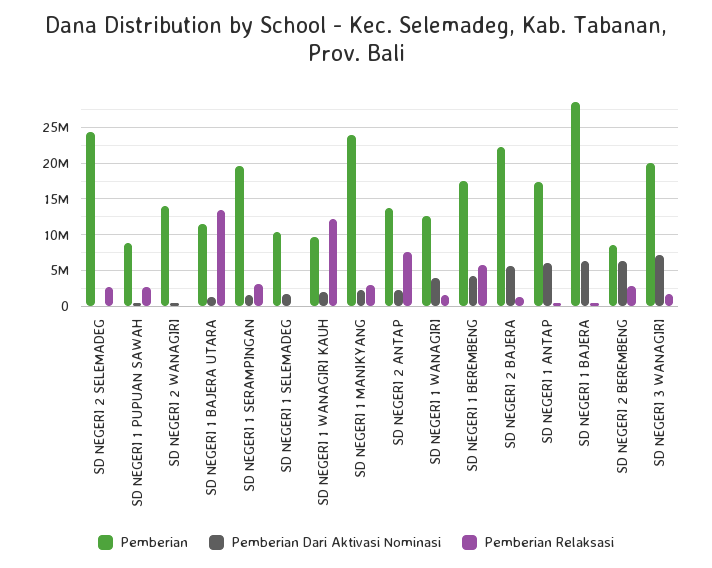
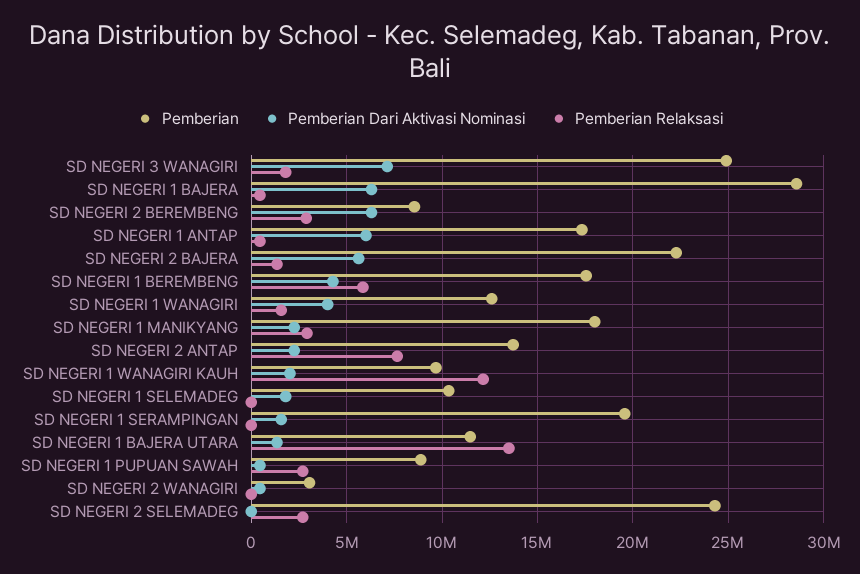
  {
    "Pemberian": {
      "SD NEGERI 2 SELEMADEG": 24500000,
      "SD NEGERI 1 PUPUAN SAWAH": 9000000,
-     "SD NEGERI 2 WANAGIRI": 14000000,
+     "SD NEGERI 2 WANAGIRI": 3000000,
      "SD NEGERI 1 BAJERA UTARA": 11500000,
      "SD NEGERI 1 SERAMPINGAN": 19500000,
      "SD NEGERI 1 SELEMADEG": 10500000,
      "SD NEGERI 1 WANAGIRI KAUH": 9500000,
-     "SD NEGERI 1 MANIKYANG": 24000000,
+     "SD NEGERI 1 MANIKYANG": 18000000,
      "SD NEGERI 2 ANTAP": 13500000,
      "SD NEGERI 1 WANAGIRI": 12500000,
      "SD NEGERI 1 BEREMBENG": 17500000,
      "SD NEGERI 2 BAJERA": 22500000,
      "SD NEGERI 1 ANTAP": 17500000,
      "SD NEGERI 1 BAJERA": 28500000,
      "SD NEGERI 2 BEREMBENG": 8500000,
-     "SD NEGERI 3 WANAGIRI": 20000000
+     "SD NEGERI 3 WANAGIRI": 25000000
    },
    "Pemberian Dari Aktivasi Nominasi": {
      "SD NEGERI 2 SELEMADEG": 0,
      "SD NEGERI 1 PUPUAN SAWAH": 500000,
      "SD NEGERI 2 WANAGIRI": 500000,
      "SD NEGERI 1 BAJERA UTARA": 1500000,
      "SD NEGERI 1 SERAMPINGAN": 1500000,
      "SD NEGERI 1 SELEMADEG": 2000000,
      "SD NEGERI 1 WANAGIRI KAUH": 2000000,
      "SD NEGERI 1 MANIKYANG": 2500000,
      "SD NEGERI 2 ANTAP": 2500000,
      "SD NEGERI 1 WANAGIRI": 4000000,
      "SD NEGERI 1 BEREMBENG": 4500000,
      "SD NEGERI 2 BAJERA": 5500000,
      "SD NEGERI 1 ANTAP": 6000000,
      "SD NEGERI 1 BAJERA": 6500000,
      "SD NEGERI 2 BEREMBENG": 6500000,
      "SD NEGERI 3 WANAGIRI": 7000000
    },
    "Pemberian Relaksasi": {
      "SD NEGERI 2 SELEMADEG": 2500000,
      "SD NEGERI 1 PUPUAN SAWAH": 2500000,
      "SD NEGERI 2 WANAGIRI": 0,
      "SD NEGERI 1 BAJERA UTARA": 13500000,
-     "SD NEGERI 1 SERAMPINGAN": 3000000,
+     "SD NEGERI 1 SERAMPINGAN": 0,
      "SD NEGERI 1 SELEMADEG": 0,
      "SD NEGERI 1 WANAGIRI KAUH": 12000000,
      "SD NEGERI 1 MANIKYANG": 3000000,
      "SD NEGERI 2 ANTAP": 7500000,
      "SD NEGERI 1 WANAGIRI": 1500000,
      "SD NEGERI 1 BEREMBENG": 6000000,
      "SD NEGERI 2 BAJERA": 1500000,
      "SD NEGERI 1 ANTAP": 500000,
      "SD NEGERI 1 BAJERA": 500000,
      "SD NEGERI 2 BEREMBENG": 3000000,
      "SD NEGERI 3 WANAGIRI": 2000000
    }
  }

